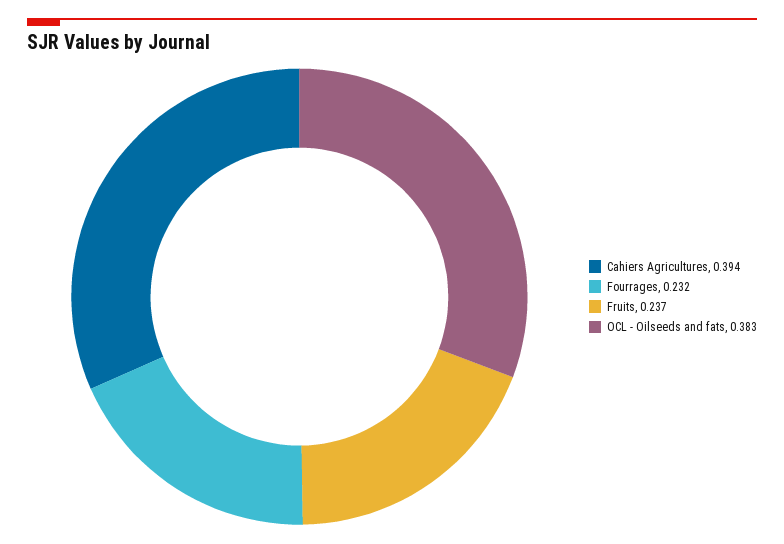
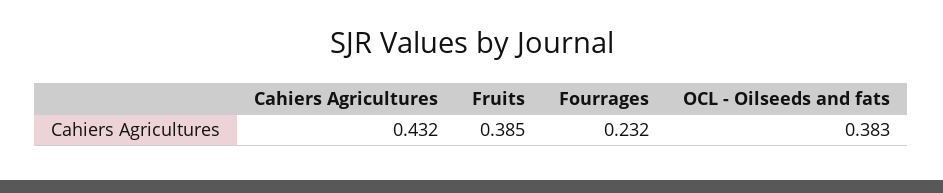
  {
-   "Cahiers Agricultures": 0.394,
+   "Cahiers Agricultures": 0.432,
    "Fourrages": 0.232,
-   "Fruits": 0.237,
+   "Fruits": 0.385,
    "OCL - Oilseeds and fats": 0.383
  }

